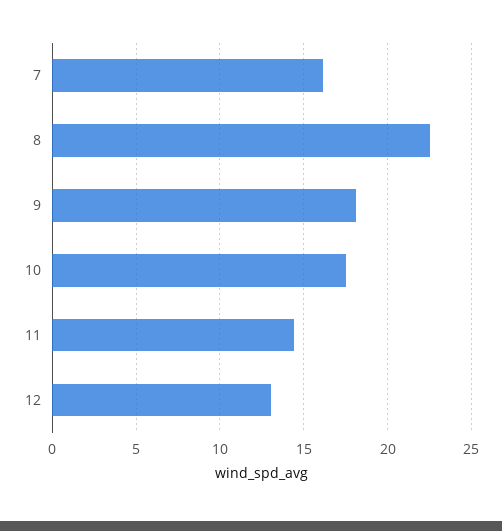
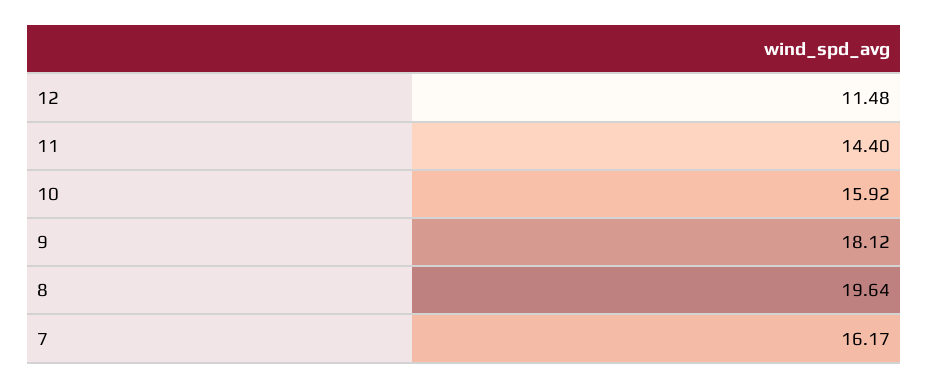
  {
    "7": 16.17,
-   "8": 22.5,
+   "8": 19.64,
    "9": 18.12,
-   "10": 17.5,
+   "10": 15.92,
    "11": 14.4,
-   "12": 13
+   "12": 11.48
  }

